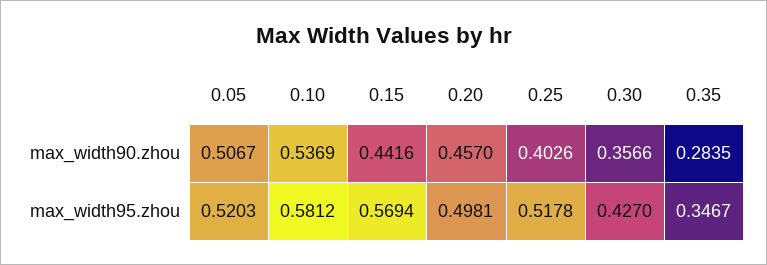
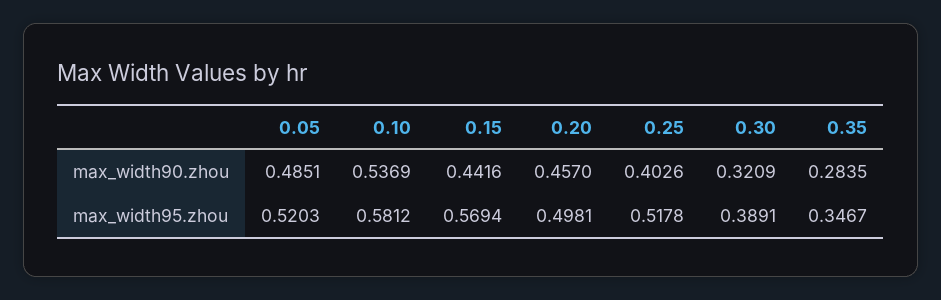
  {
    "0.05": {
-     "max_width90.zhou": 0.5067,
+     "max_width90.zhou": 0.4851,
      "max_width95.zhou": 0.5203
    },
    "0.10": {
      "max_width90.zhou": 0.5369,
      "max_width95.zhou": 0.5812
    },
    "0.15": {
      "max_width90.zhou": 0.4416,
      "max_width95.zhou": 0.5694
    },
    "0.20": {
      "max_width90.zhou": 0.457,
      "max_width95.zhou": 0.4981
    },
    "0.25": {
      "max_width90.zhou": 0.4026,
      "max_width95.zhou": 0.5178
    },
    "0.30": {
-     "max_width90.zhou": 0.3566,
+     "max_width90.zhou": 0.3209,
-     "max_width95.zhou": 0.427
+     "max_width95.zhou": 0.3891
    },
    "0.35": {
      "max_width90.zhou": 0.2835,
      "max_width95.zhou": 0.3467
    }
  }

